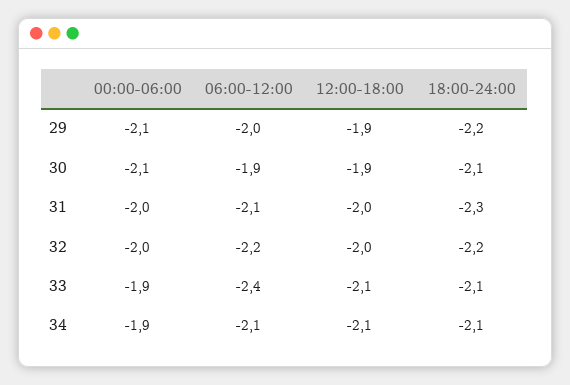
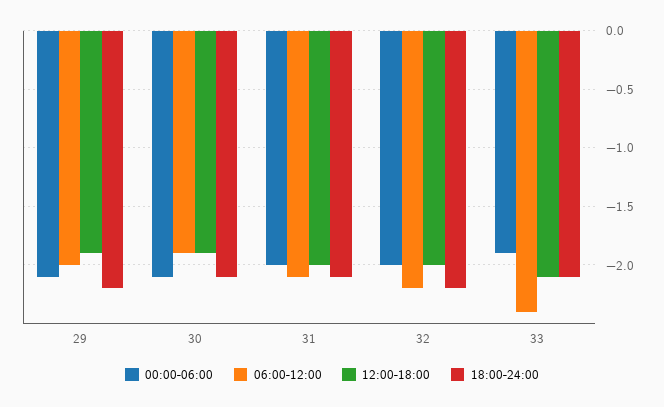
  {
    "00:00-06:00": {
      "29": -2.1,
      "30": -2.1,
      "31": -2,
      "32": -2,
-     "33": -1.9,
+     "33": -1.9
-     "34": -1.9
    },
    "06:00-12:00": {
      "29": -2,
      "30": -1.9,
      "31": -2.1,
      "32": -2.2,
-     "33": -2.4,
+     "33": -2.4
-     "34": -2.1
    },
    "12:00-18:00": {
      "29": -1.9,
      "30": -1.9,
      "31": -2,
      "32": -2,
-     "33": -2.1,
+     "33": -2.1
-     "34": -2.1
    },
    "18:00-24:00": {
      "29": -2.2,
      "30": -2.1,
-     "31": -2.3,
+     "31": -2.1,
      "32": -2.2,
-     "33": -2.1,
+     "33": -2.1
-     "34": -2.1
    }
  }

